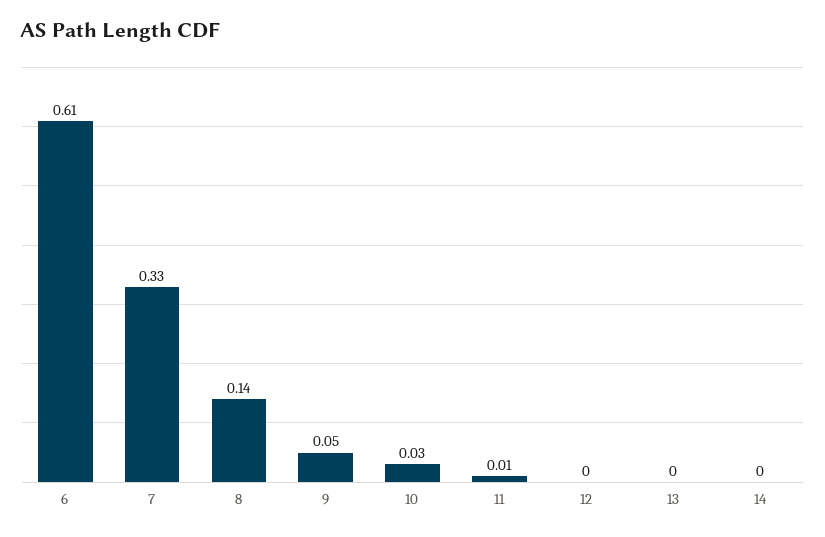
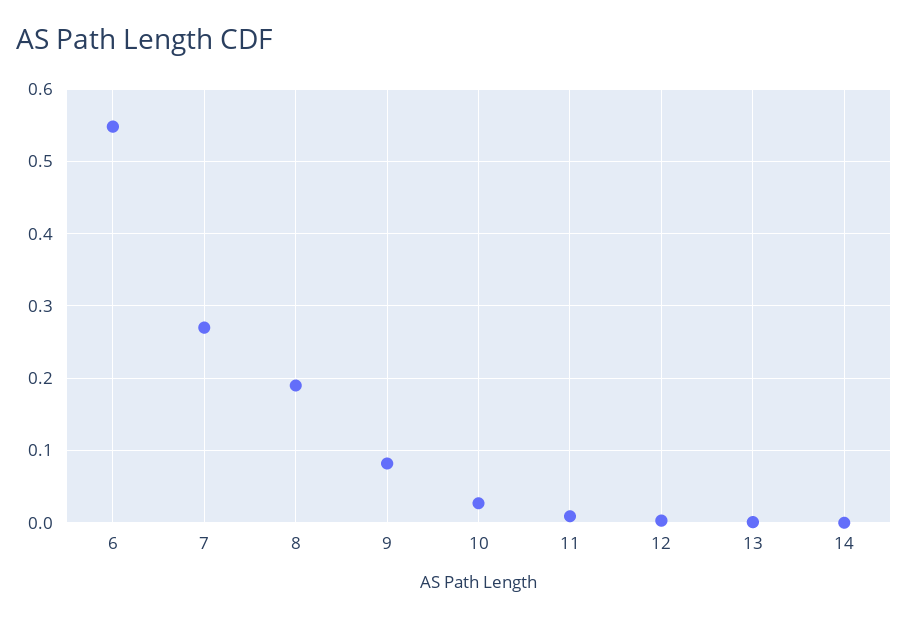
  {
-   "6": 0.61,
+   "6": 0.55,
-   "7": 0.33,
+   "7": 0.27,
-   "8": 0.14,
+   "8": 0.19,
-   "9": 0.05,
+   "9": 0.08,
    "10": 0.03,
    "11": 0.01,
    "12": 0,
    "13": 0,
    "14": 0
  }

